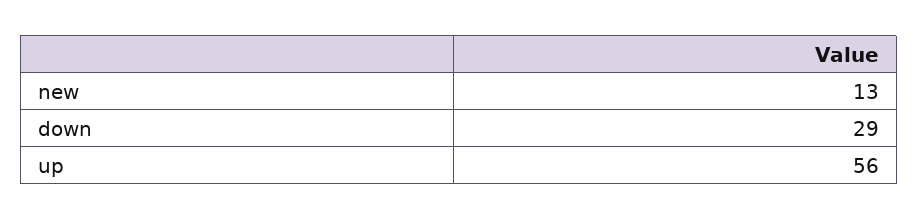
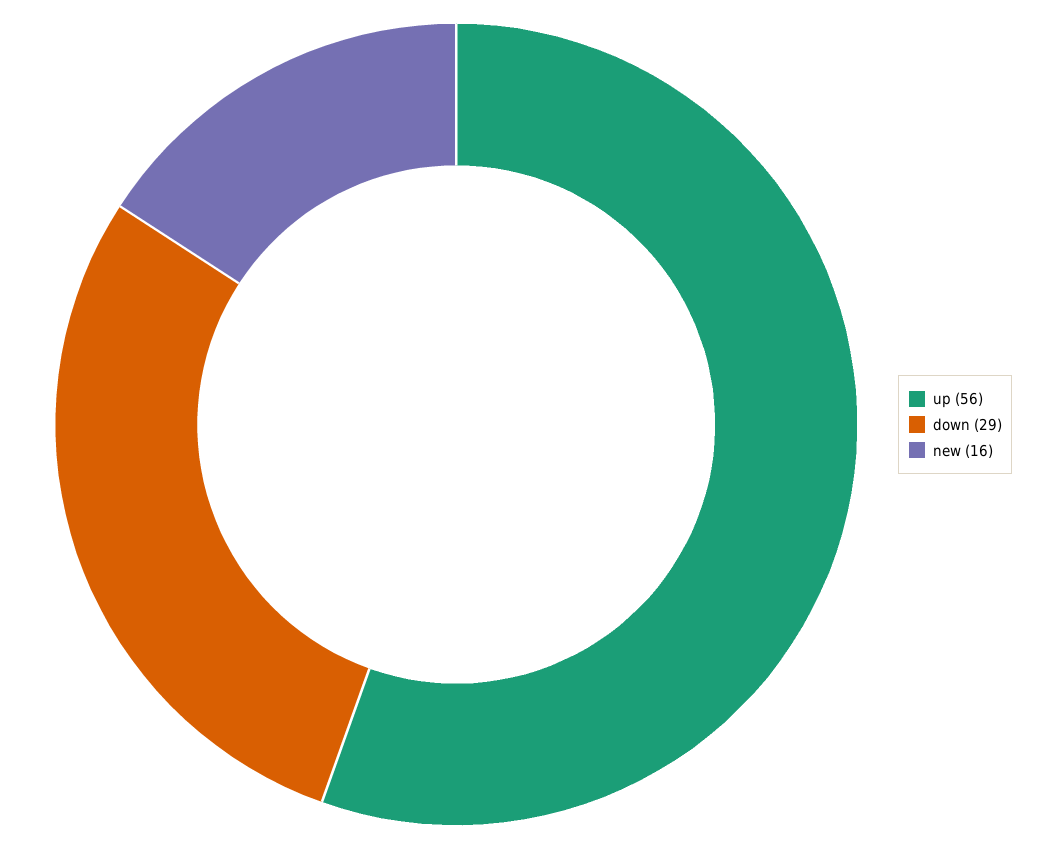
  {
-   "new": 13,
+   "new": 16,
    "down": 29,
    "up": 56
  }

